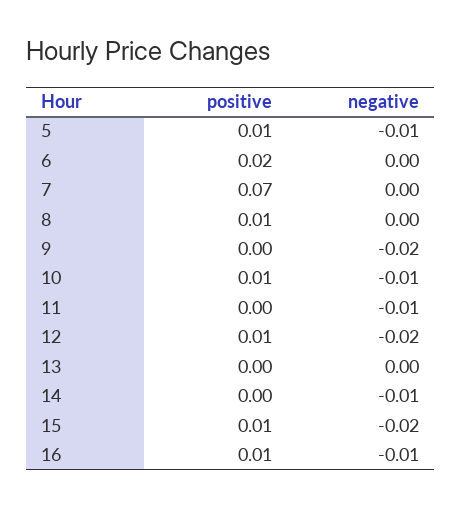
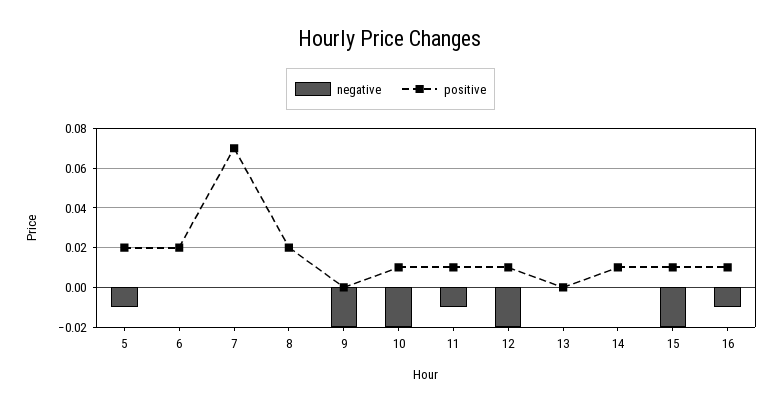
  {
    "positive": {
-     "5": 0.01,
+     "5": 0.02,
      "6": 0.02,
      "7": 0.07,
-     "8": 0.01,
+     "8": 0.02,
      "9": 0,
      "10": 0.01,
-     "11": 0,
+     "11": 0.01,
      "12": 0.01,
      "13": 0,
-     "14": 0,
+     "14": 0.01,
      "15": 0.01,
      "16": 0.01
    },
    "negative": {
      "5": -0.01,
      "6": 0,
      "7": 0,
      "8": 0,
      "9": -0.02,
-     "10": -0.01,
+     "10": -0.02,
      "11": -0.01,
      "12": -0.02,
      "13": 0,
-     "14": -0.01,
+     "14": 0,
      "15": -0.02,
      "16": -0.01
    }
  }

